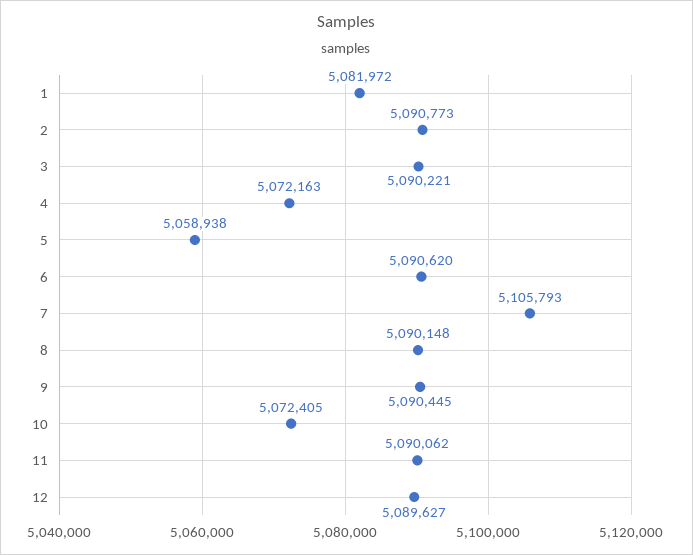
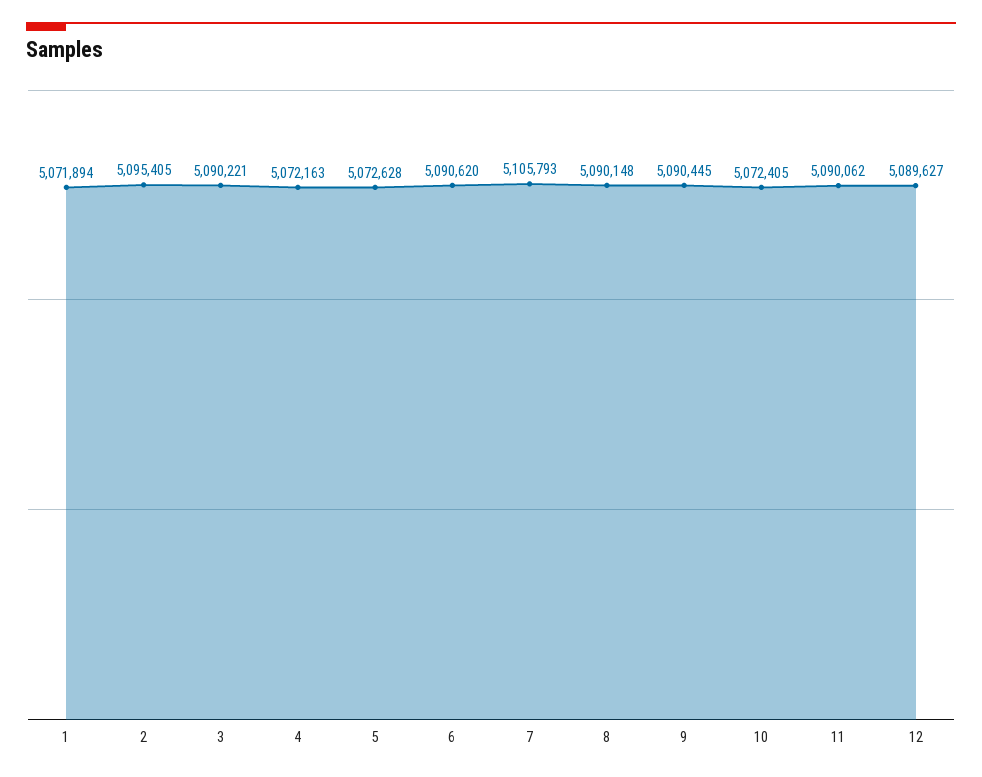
  {
-   "1": 5081972,
+   "1": 5071894,
-   "2": 5090773,
+   "2": 5095405,
    "3": 5090221,
    "4": 5072163,
-   "5": 5058938,
+   "5": 5072628,
    "6": 5090620,
    "7": 5105793,
    "8": 5090148,
    "9": 5090445,
    "10": 5072405,
    "11": 5090062,
    "12": 5089627
  }

